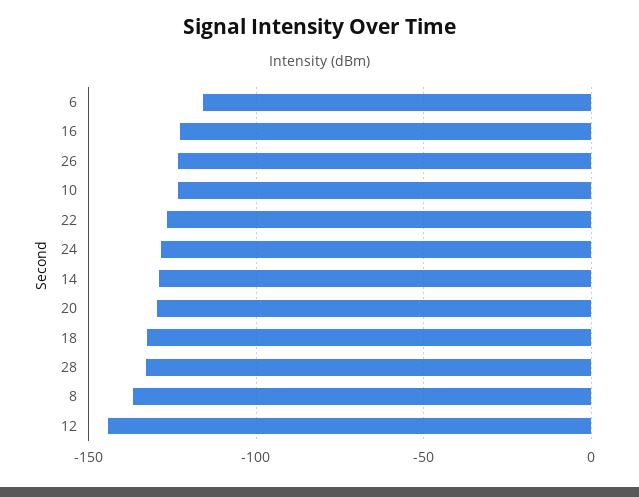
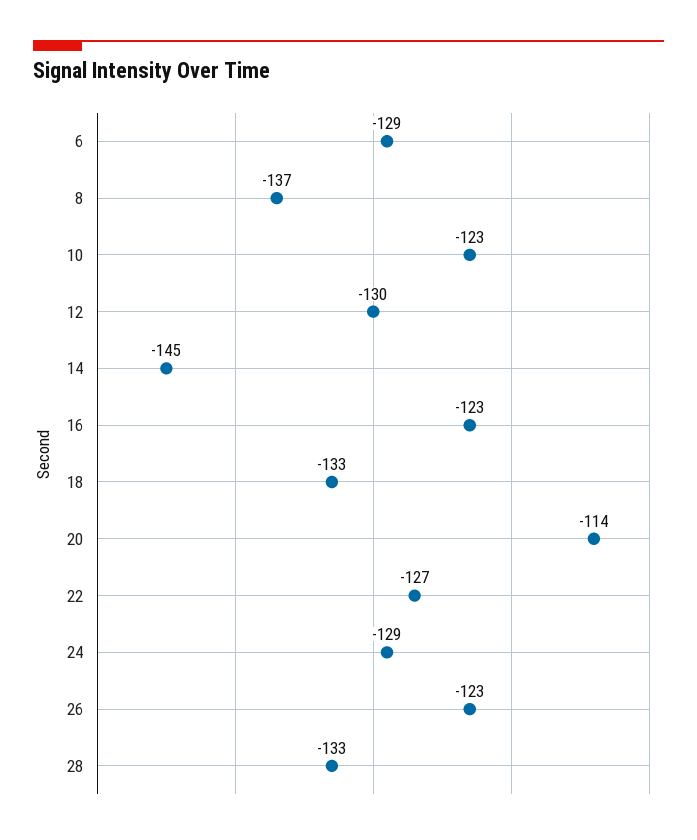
  {
-   "6": -115,
+   "6": -129,
    "16": -123,
    "26": -123,
    "10": -123,
    "22": -127,
    "24": -129,
-   "14": -130,
+   "14": -145,
-   "20": -130,
+   "20": -114,
    "18": -133,
    "28": -133,
    "8": -137,
-   "12": -145
+   "12": -130
  }

